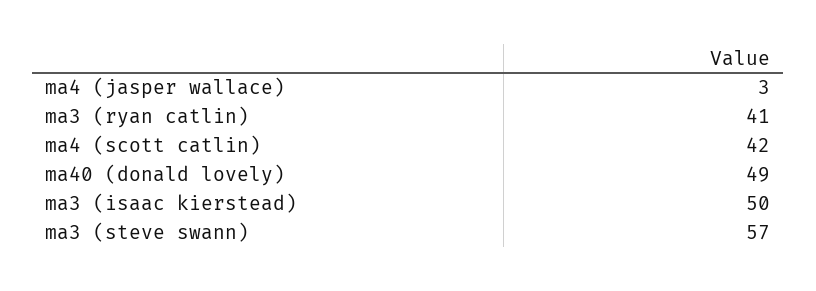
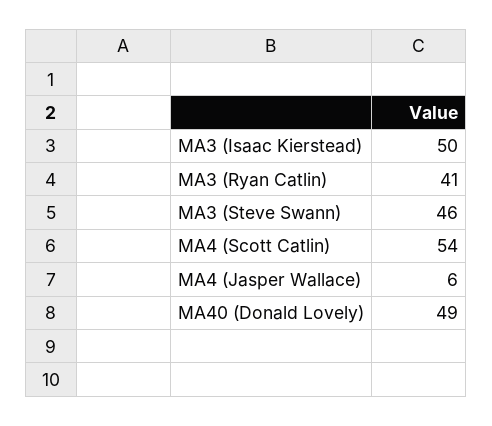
  {
-   "ma4 (jasper wallace)": 3,
+   "ma4 (jasper wallace)": 6,
    "ma3 (ryan catlin)": 41,
-   "ma4 (scott catlin)": 42,
+   "ma4 (scott catlin)": 54,
    "ma40 (donald lovely)": 49,
    "ma3 (isaac kierstead)": 50,
-   "ma3 (steve swann)": 57
+   "ma3 (steve swann)": 46
  }

